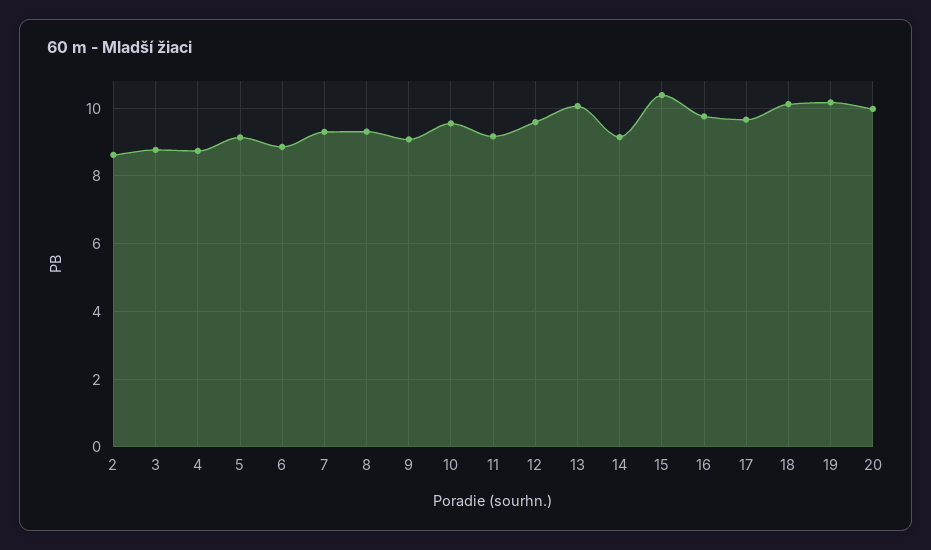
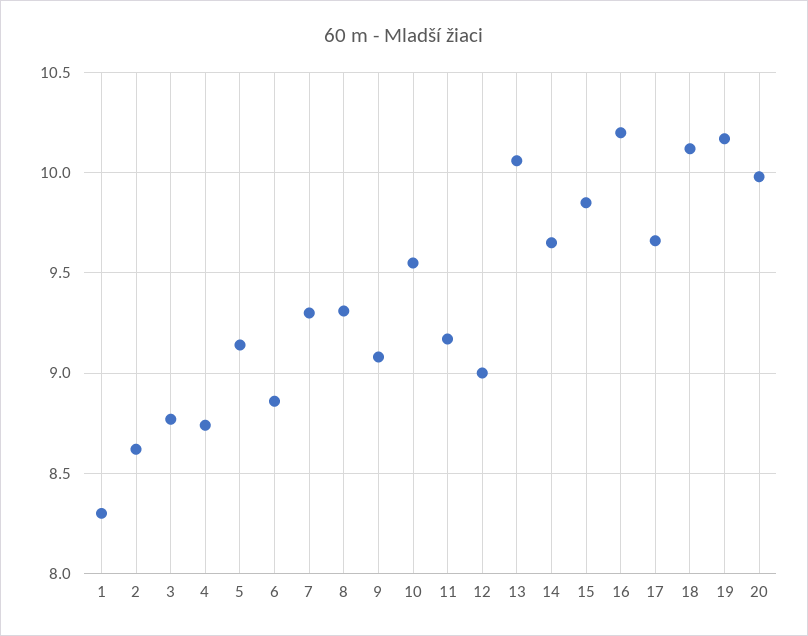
  {
    "2": 8.6,
    "3": 8.75,
    "4": 8.75,
    "5": 9.15,
    "6": 8.85,
    "7": 9.3,
    "8": 9.3,
    "9": 9.1,
    "10": 9.55,
    "11": 9.15,
-   "12": 9.6,
+   "12": 9,
    "13": 10.05,
-   "14": 9.2,
+   "14": 9.65,
-   "15": 10.4,
+   "15": 9.85,
-   "16": 9.8,
+   "16": 10.2,
    "17": 9.65,
    "18": 10.1,
    "19": 10.15,
-   "20": 10
+   "20": 10,
+   "1": 8.3
  }

